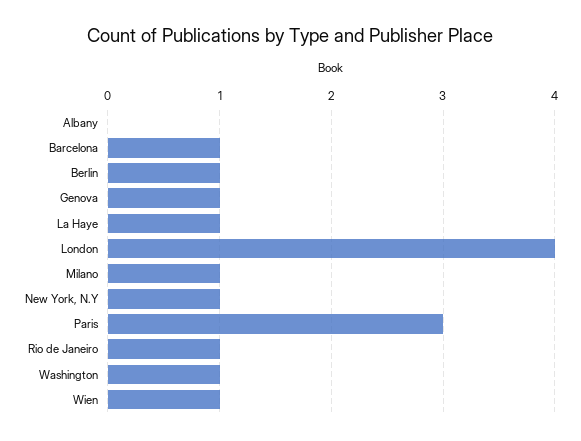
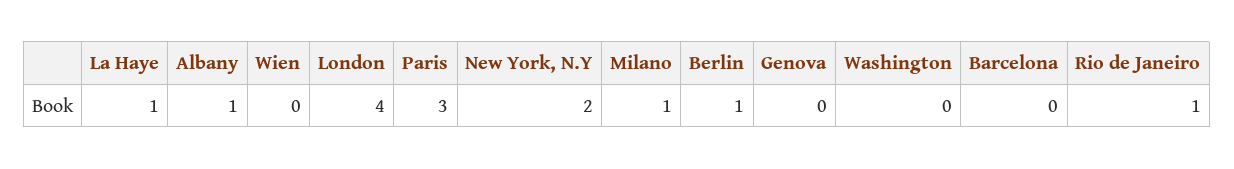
  {
-   "Albany": 0,
+   "Albany": 1,
-   "Barcelona": 1,
+   "Barcelona": 0,
    "Berlin": 1,
-   "Genova": 1,
+   "Genova": 0,
    "La Haye": 1,
    "London": 4,
    "Milano": 1,
-   "New York, N.Y": 1,
+   "New York, N.Y": 2,
    "Paris": 3,
    "Rio de Janeiro": 1,
-   "Washington": 1,
+   "Washington": 0,
-   "Wien": 1
+   "Wien": 0
  }

